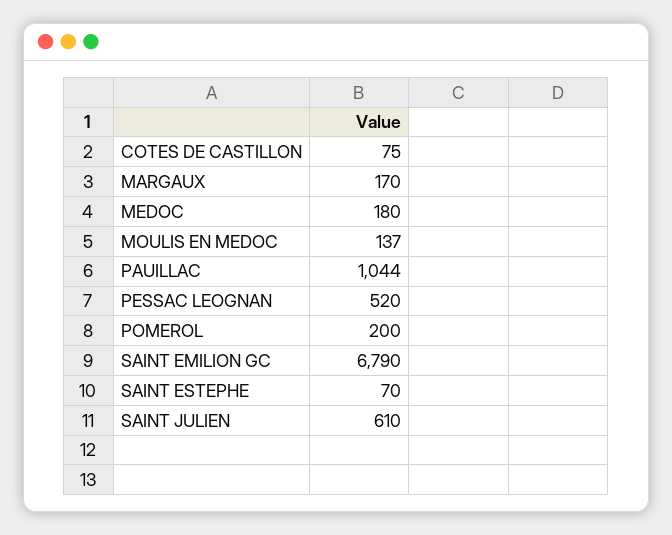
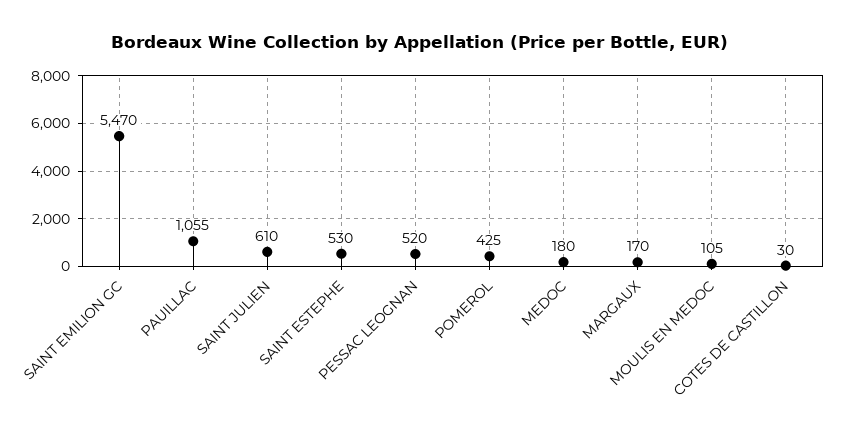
  {
-   "COTES DE CASTILLON": 75,
+   "COTES DE CASTILLON": 30,
    "MARGAUX": 170,
    "MEDOC": 180,
-   "MOULIS EN MEDOC": 137,
+   "MOULIS EN MEDOC": 105,
-   "PAUILLAC": 1044,
+   "PAUILLAC": 1055,
    "PESSAC LEOGNAN": 520,
-   "POMEROL": 200,
+   "POMEROL": 425,
-   "SAINT EMILION GC": 6790,
+   "SAINT EMILION GC": 5470,
-   "SAINT ESTEPHE": 70,
+   "SAINT ESTEPHE": 530,
    "SAINT JULIEN": 610
  }

